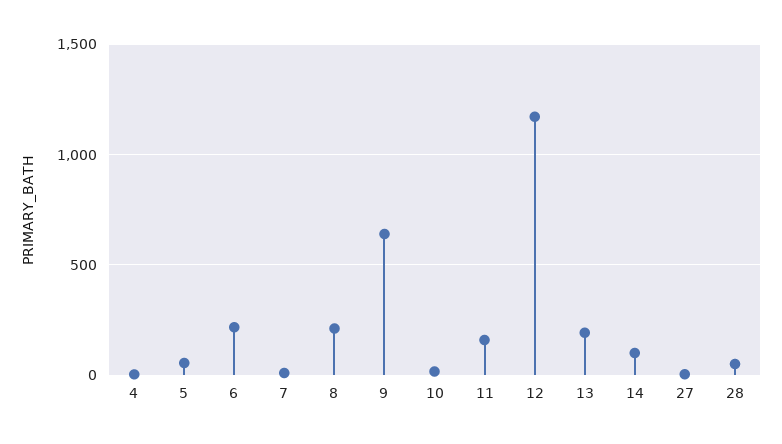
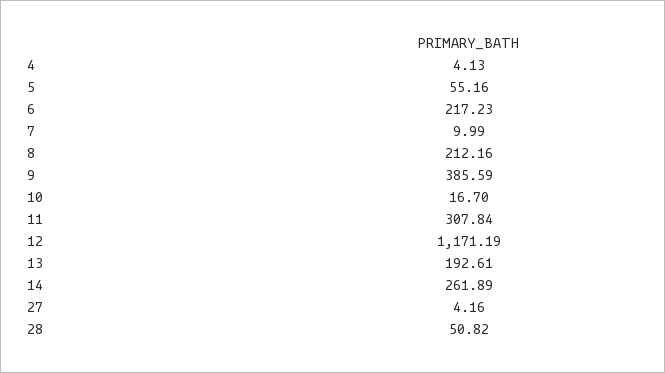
  {
    "4": 4.13,
    "5": 55.16,
    "6": 217.23,
    "7": 9.99,
    "8": 212.16,
-   "9": 650,
+   "9": 385.59,
    "10": 16.7,
-   "11": 150,
+   "11": 307.84,
    "12": 1171.19,
    "13": 192.61,
-   "14": 100,
+   "14": 261.89,
    "27": 4.16,
    "28": 50.82
  }

